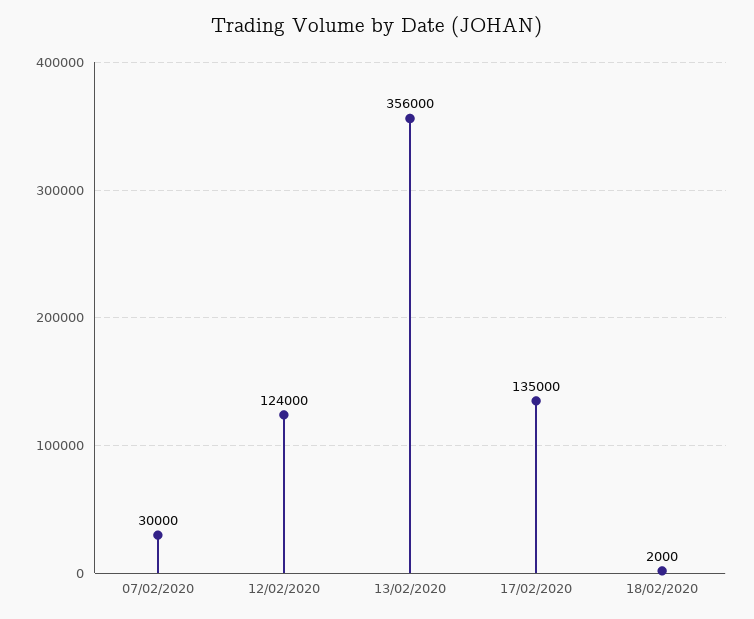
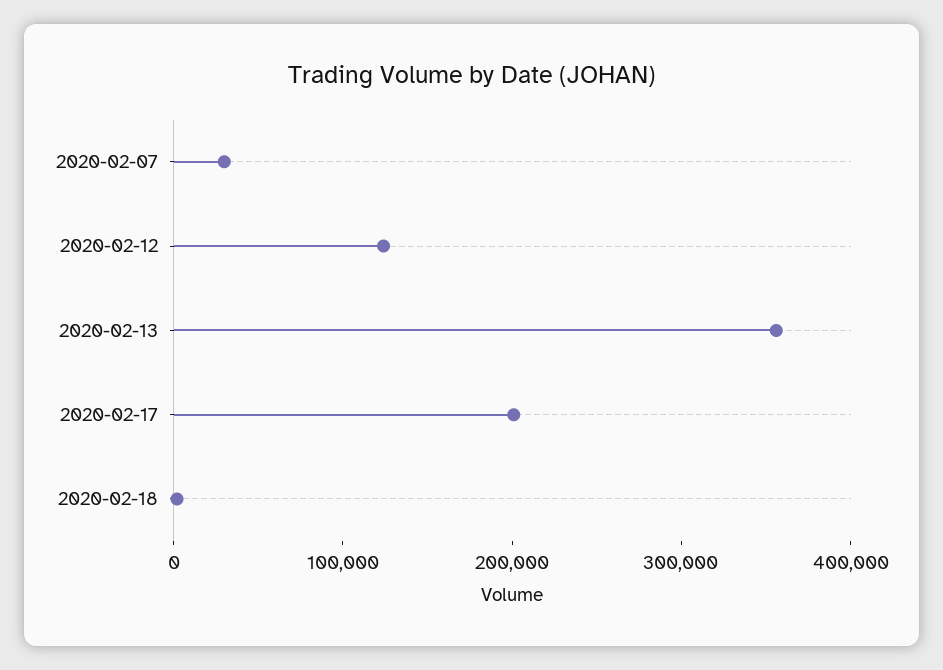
  {
    "07/02/2020": 30000,
    "12/02/2020": 124000,
    "13/02/2020": 356000,
-   "17/02/2020": 135000,
+   "17/02/2020": 200000,
    "18/02/2020": 2000
  }

